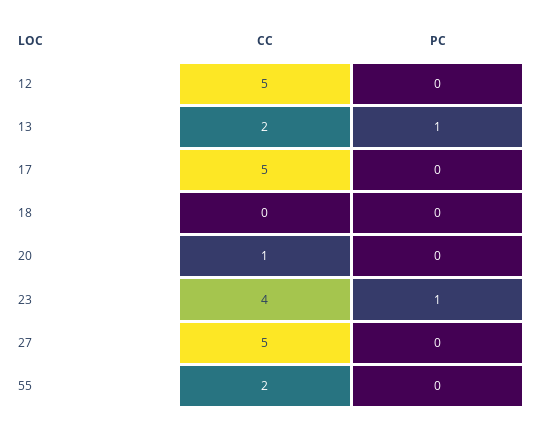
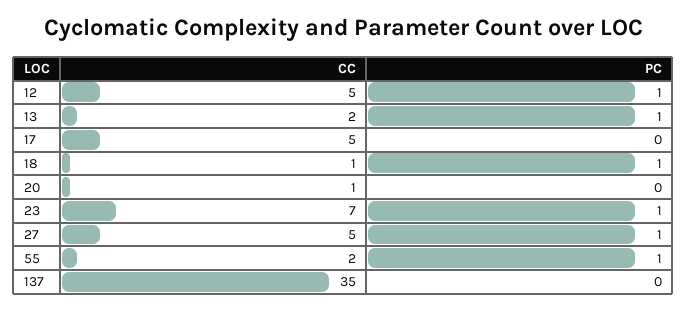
  {
    "CC": {
      "12": 5,
      "13": 2,
      "17": 5,
-     "18": 0,
+     "18": 1,
      "20": 1,
-     "23": 4,
+     "23": 7,
      "27": 5,
-     "55": 2
+     "55": 2,
+     "137": 35
    },
    "PC": {
-     "12": 0,
+     "12": 1,
      "13": 1,
      "17": 0,
-     "18": 0,
+     "18": 1,
      "20": 0,
      "23": 1,
-     "27": 0,
+     "27": 1,
-     "55": 0
+     "55": 1,
+     "137": 0
    }
  }

